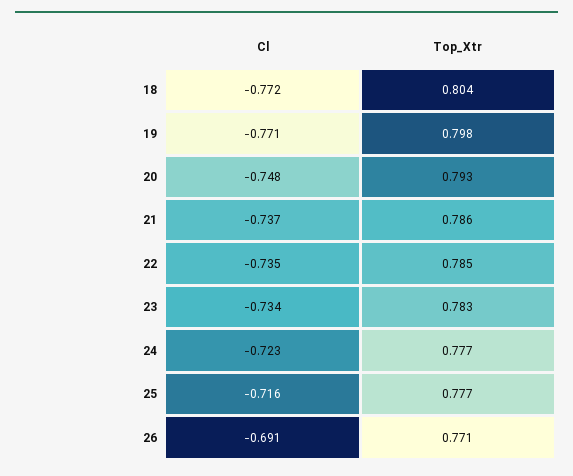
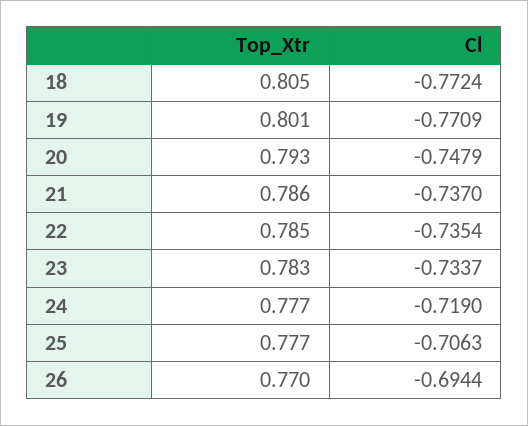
  {
    "Cl": {
      "18": -0.7724,
      "19": -0.7709,
      "20": -0.7479,
      "21": -0.737,
      "22": -0.7354,
      "23": -0.7337,
-     "24": -0.723,
+     "24": -0.719,
-     "25": -0.716,
+     "25": -0.7063,
-     "26": -0.691
+     "26": -0.6944
    },
    "Top_Xtr": {
-     "18": 0.804,
+     "18": 0.805,
-     "19": 0.798,
+     "19": 0.801,
      "20": 0.793,
      "21": 0.786,
      "22": 0.785,
      "23": 0.783,
      "24": 0.777,
      "25": 0.777,
-     "26": 0.771
+     "26": 0.77
    }
  }

